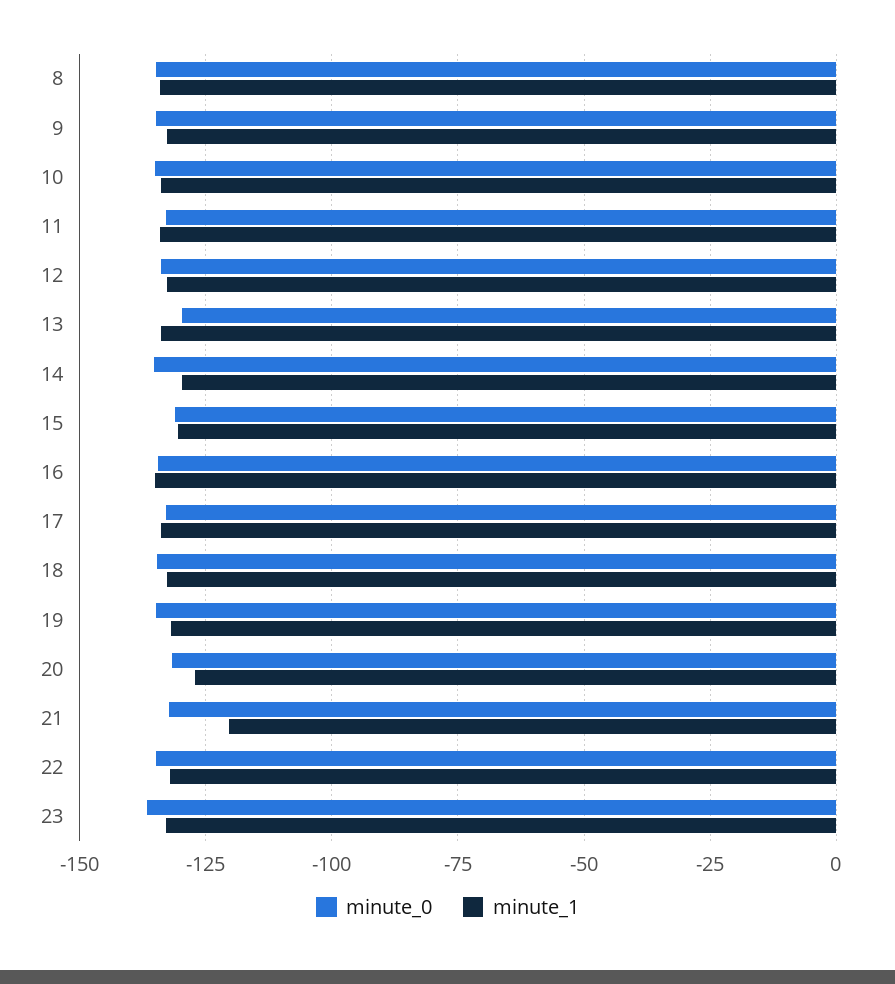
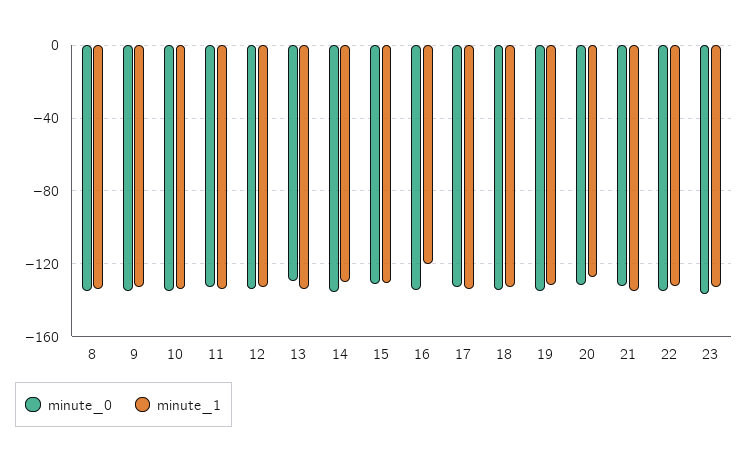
  {
    "minute_0": {
      "8": -135,
      "9": -135,
      "10": -135,
      "11": -132.5,
      "12": -135,
      "13": -130,
      "14": -135,
      "15": -130,
      "16": -135,
      "17": -132.5,
      "18": -135,
      "19": -135,
      "20": -132.5,
      "21": -132.5,
      "22": -135,
      "23": -137.5
    },
    "minute_1": {
      "8": -135,
      "9": -132.5,
      "10": -135,
      "11": -135,
      "12": -132.5,
      "13": -135,
      "14": -130,
      "15": -130,
-     "16": -135,
+     "16": -120,
      "17": -135,
      "18": -132.5,
      "19": -132.5,
      "20": -127.5,
-     "21": -120,
+     "21": -135,
      "22": -132.5,
      "23": -132.5
    }
  }

